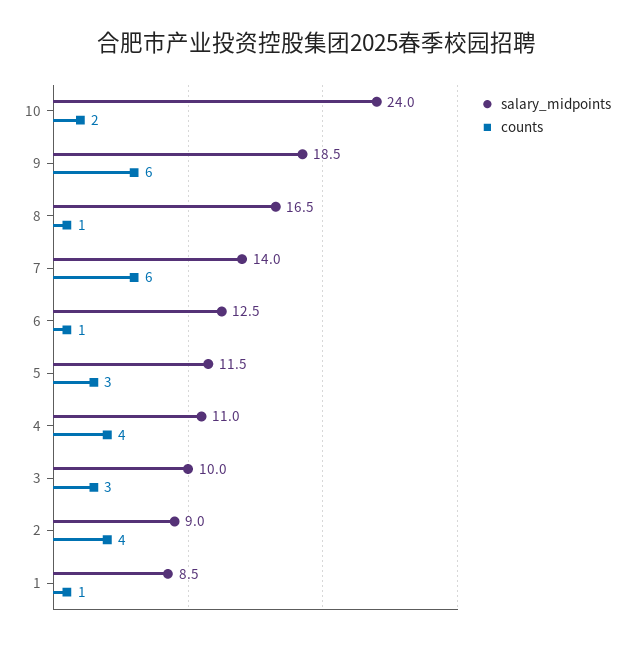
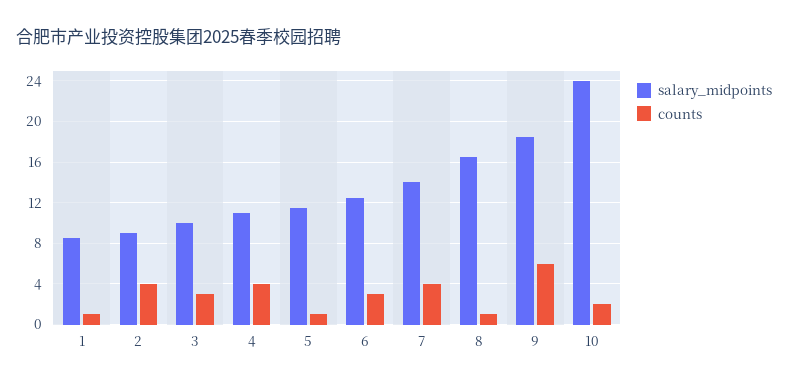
  {
    "salary_midpoints": {
      "10": 24,
      "9": 18.5,
      "8": 16.5,
      "7": 14,
      "6": 12.5,
      "5": 11.5,
      "4": 11,
      "3": 10,
      "2": 9,
      "1": 8.5
    },
    "counts": {
      "10": 2,
      "9": 6,
      "8": 1,
-     "7": 6,
+     "7": 4,
-     "6": 1,
+     "6": 3,
-     "5": 3,
+     "5": 1,
      "4": 4,
      "3": 3,
      "2": 4,
      "1": 1
    }
  }

